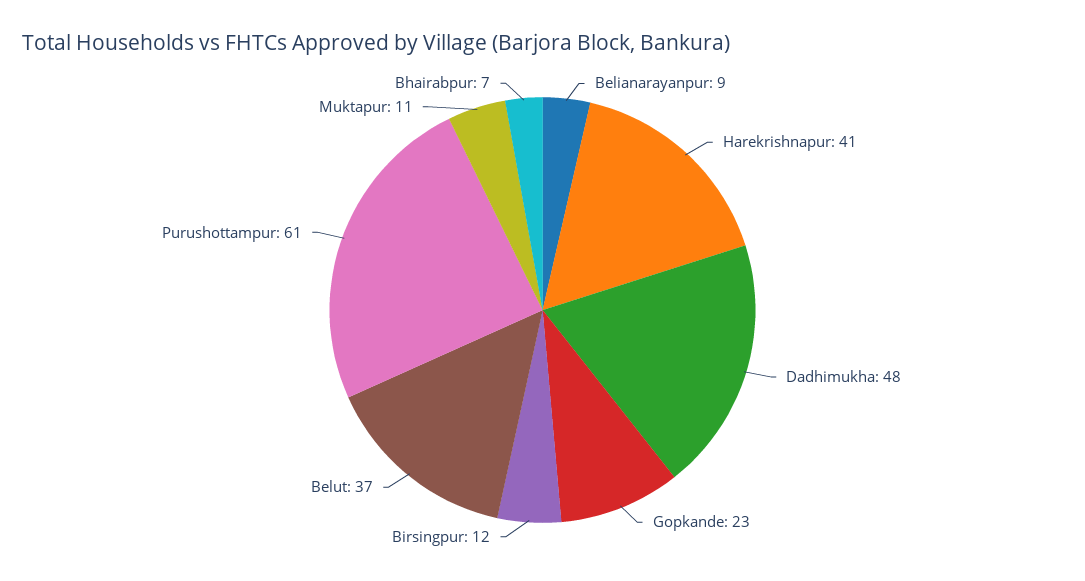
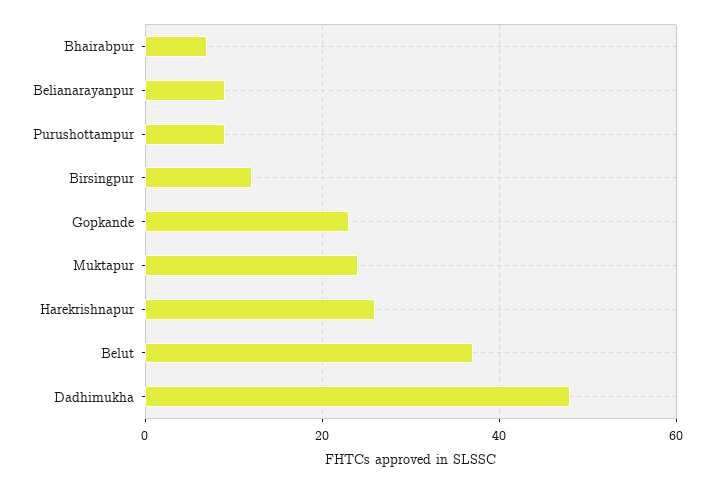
  {
    "Belianarayanpur": 9,
-   "Harekrishnapur": 41,
+   "Harekrishnapur": 25,
    "Dadhimukha": 48,
    "Gopkande": 23,
    "Birsingpur": 12,
    "Belut": 37,
-   "Purushottampur": 61,
+   "Purushottampur": 10,
-   "Muktapur": 11,
+   "Muktapur": 25,
    "Bhairabpur": 7
  }

